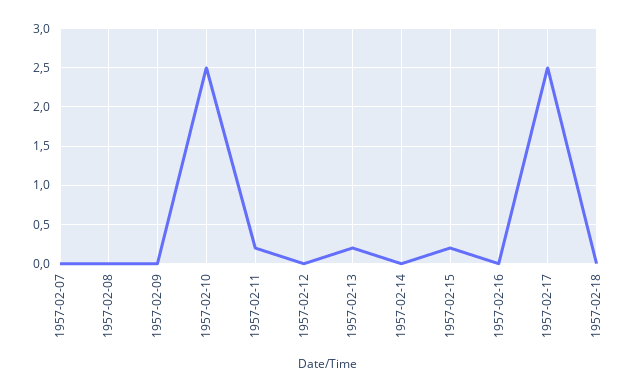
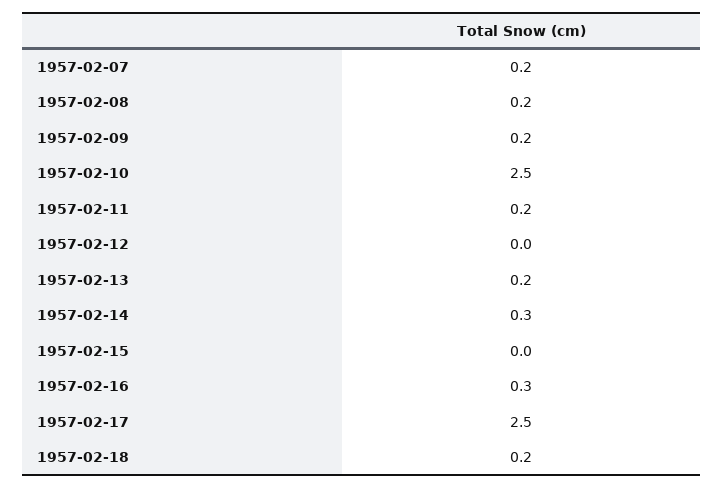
  {
-   "1957-02-07": 0,
+   "1957-02-07": 0.2,
-   "1957-02-08": 0,
+   "1957-02-08": 0.2,
-   "1957-02-09": 0,
+   "1957-02-09": 0.2,
    "1957-02-10": 2.5,
    "1957-02-11": 0.2,
    "1957-02-12": 0,
    "1957-02-13": 0.2,
-   "1957-02-14": 0,
+   "1957-02-14": 0.3,
-   "1957-02-15": 0.2,
+   "1957-02-15": 0,
-   "1957-02-16": 0,
+   "1957-02-16": 0.3,
    "1957-02-17": 2.5,
-   "1957-02-18": 0
+   "1957-02-18": 0.2
  }

